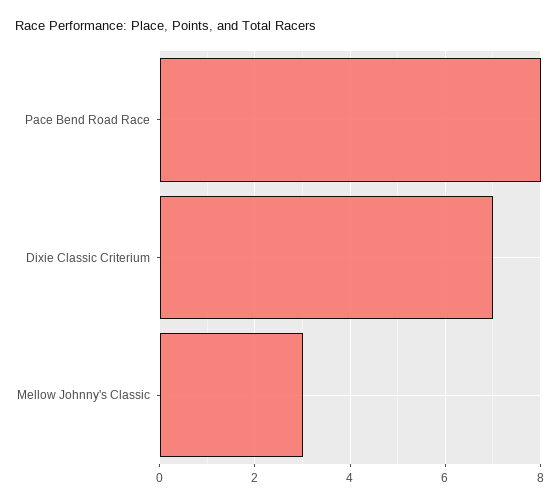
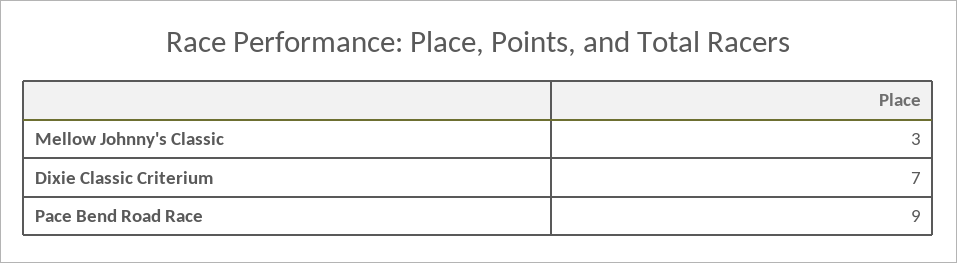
  {
-   "Pace Bend Road Race": 8,
+   "Pace Bend Road Race": 9,
    "Dixie Classic Criterium": 7,
    "Mellow Johnny's Classic": 3
  }

